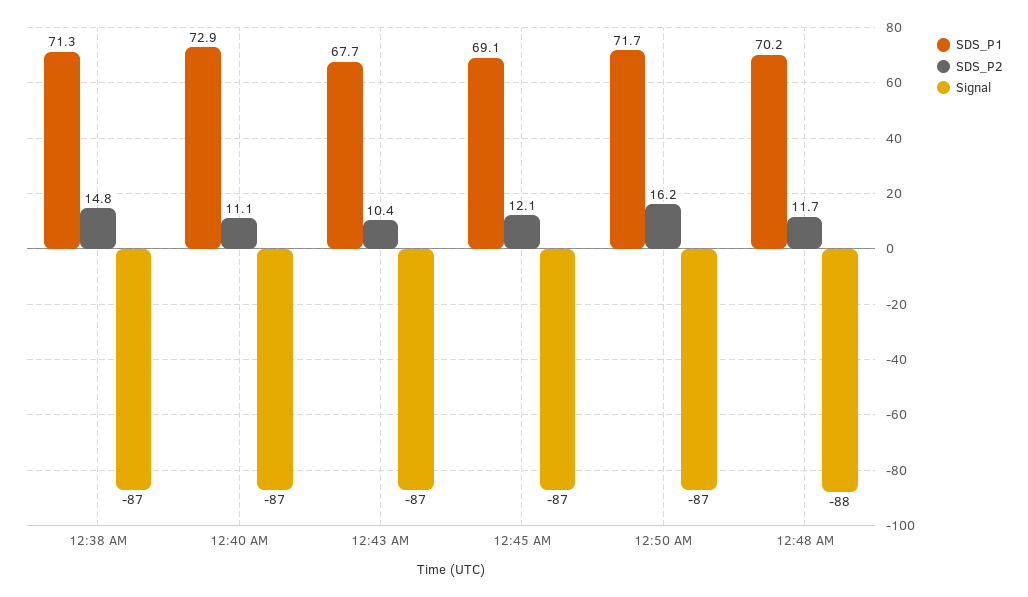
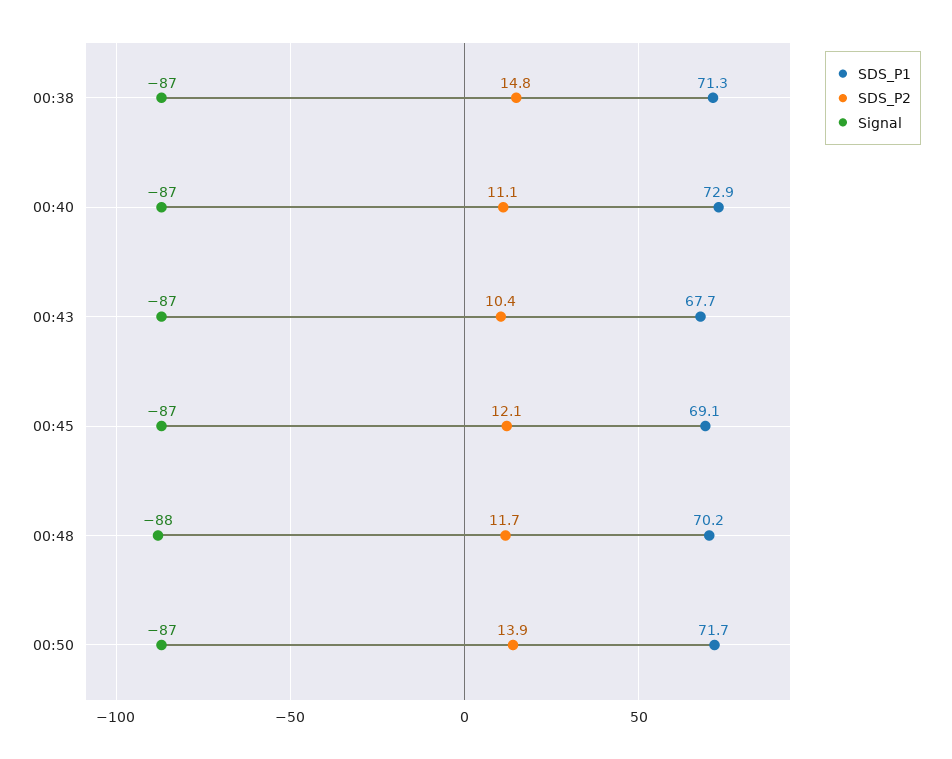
  {
    "SDS_P1": {
      "12:38 AM": 71.3,
      "12:40 AM": 72.9,
      "12:43 AM": 67.7,
      "12:45 AM": 69.1,
      "12:50 AM": 71.7,
      "12:48 AM": 70.2
    },
    "SDS_P2": {
      "12:38 AM": 14.8,
      "12:40 AM": 11.1,
      "12:43 AM": 10.4,
      "12:45 AM": 12.1,
-     "12:50 AM": 16.2,
+     "12:50 AM": 13.9,
      "12:48 AM": 11.7
    },
    "Signal": {
      "12:38 AM": -87,
      "12:40 AM": -87,
      "12:43 AM": -87,
      "12:45 AM": -87,
      "12:50 AM": -87,
      "12:48 AM": -88
    }
  }

